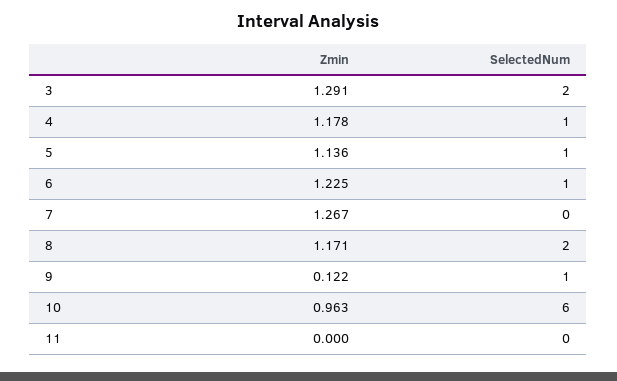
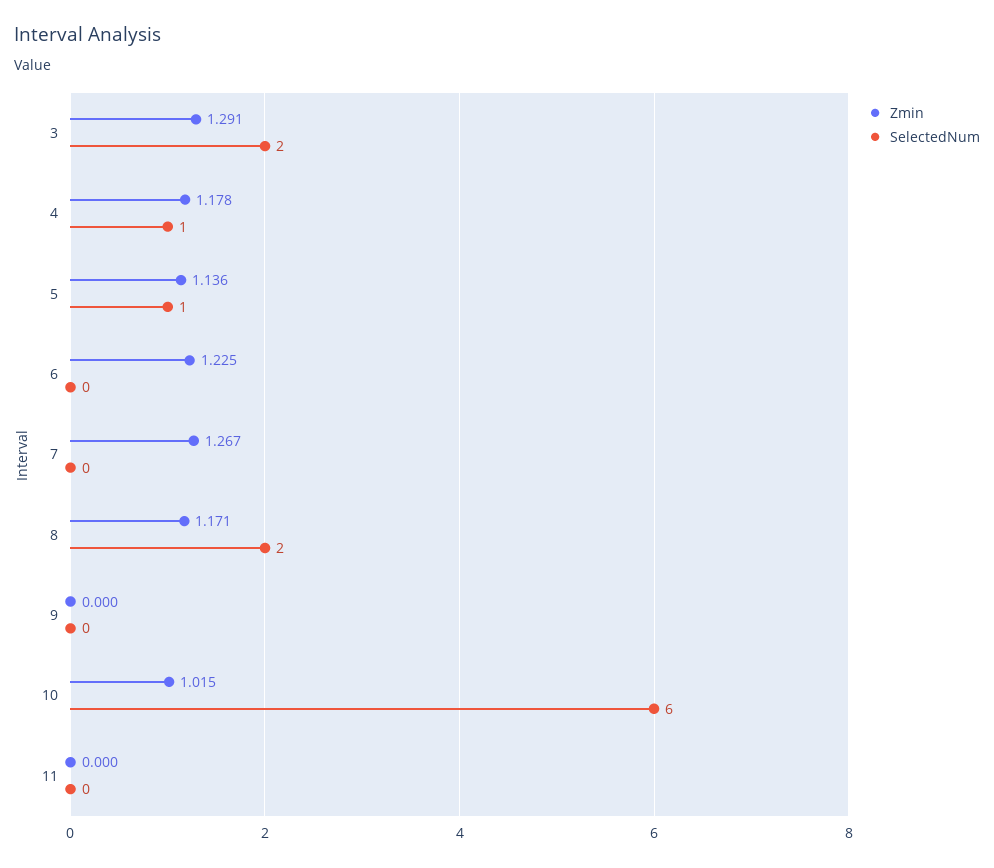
  {
    "Zmin": {
      "3": 1.291,
      "4": 1.178,
      "5": 1.136,
      "6": 1.225,
      "7": 1.267,
      "8": 1.171,
-     "9": 0.122,
+     "9": 0,
-     "10": 0.963,
+     "10": 1.015,
      "11": 0
    },
    "SelectedNum": {
      "3": 2,
      "4": 1,
      "5": 1,
-     "6": 1,
+     "6": 0,
      "7": 0,
      "8": 2,
-     "9": 1,
+     "9": 0,
      "10": 6,
      "11": 0
    }
  }

